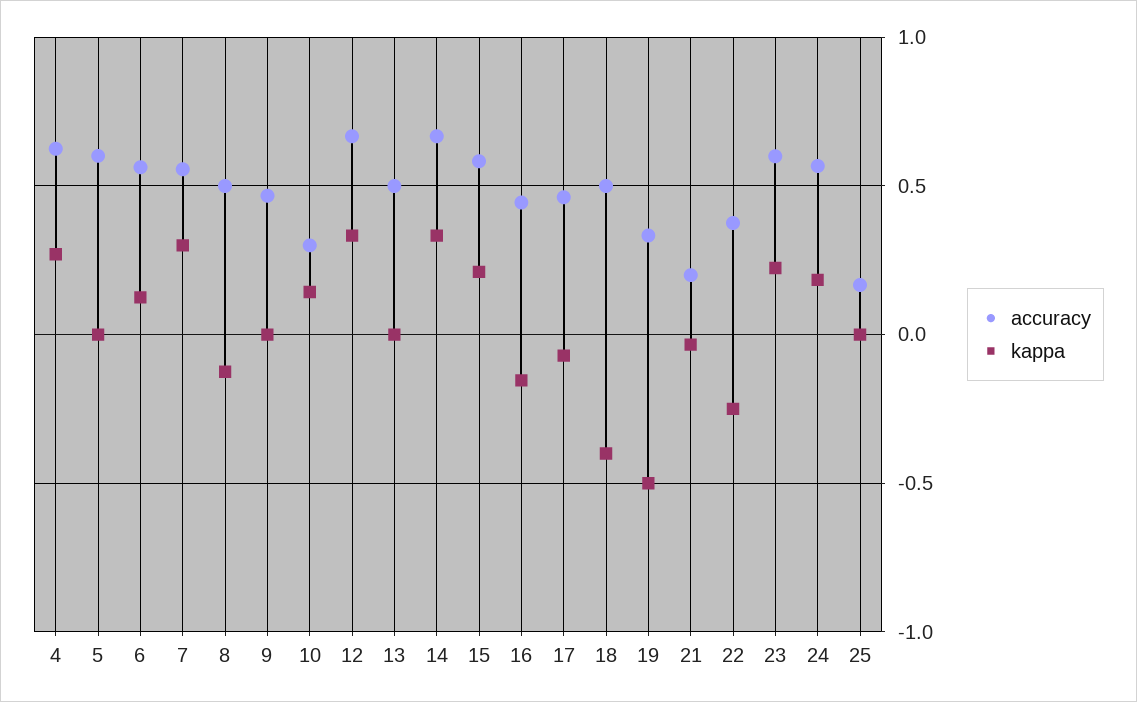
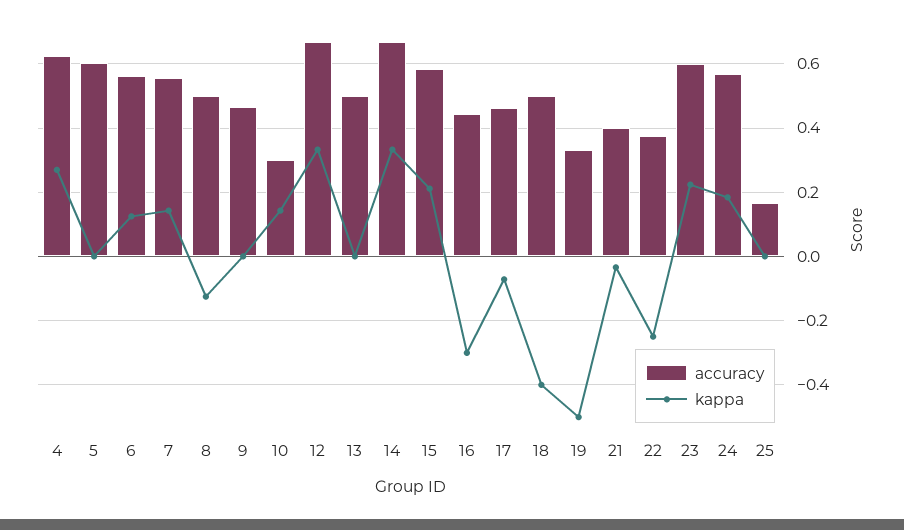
  {
    "accuracy": {
      "4": 0.62,
      "5": 0.6,
      "6": 0.56,
      "7": 0.56,
      "8": 0.5,
      "9": 0.46,
      "10": 0.3,
      "12": 0.66,
      "13": 0.5,
      "14": 0.66,
      "15": 0.58,
      "16": 0.44,
      "17": 0.46,
      "18": 0.5,
      "19": 0.34,
-     "21": 0.2,
+     "21": 0.4,
      "22": 0.38,
      "23": 0.6,
      "24": 0.56,
      "25": 0.16
    },
    "kappa": {
      "4": 0.28,
      "5": 0,
      "6": 0.12,
-     "7": 0.3,
+     "7": 0.14,
      "8": -0.12,
      "9": 0,
      "10": 0.14,
      "12": 0.34,
      "13": 0,
      "14": 0.34,
      "15": 0.22,
-     "16": -0.15,
+     "16": -0.3,
      "17": -0.08,
      "18": -0.4,
      "19": -0.5,
      "21": -0.04,
      "22": -0.26,
      "23": 0.22,
      "24": 0.18,
      "25": 0
    }
  }

